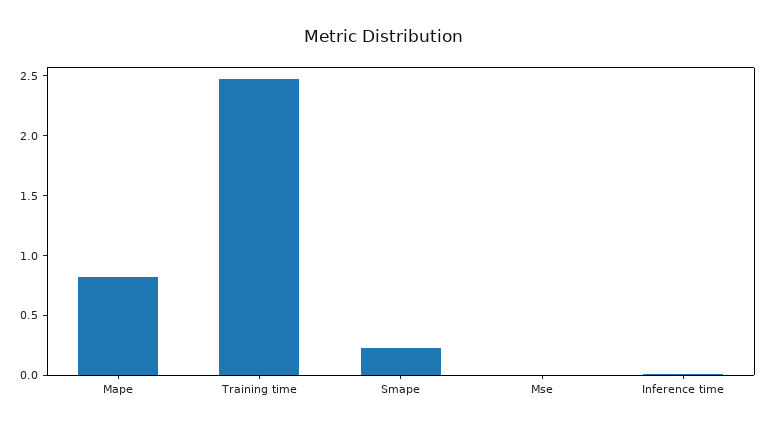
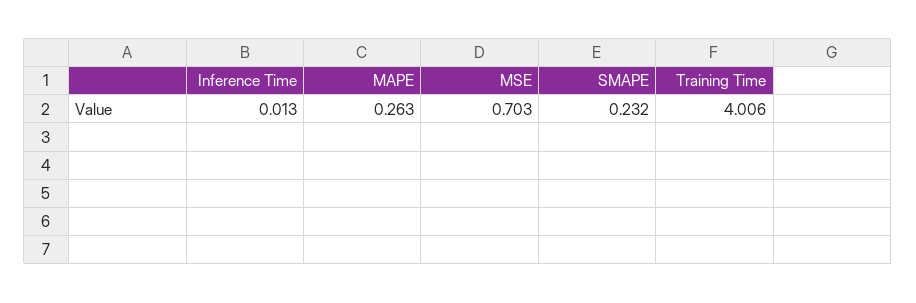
  {
-   "Mape": 0.8,
+   "Mape": 0.263,
-   "Training time": 2.5,
+   "Training time": 4.006,
    "Smape": 0.232,
-   "Mse": 0,
+   "Mse": 0.703,
    "Inference time": 0.013
  }

